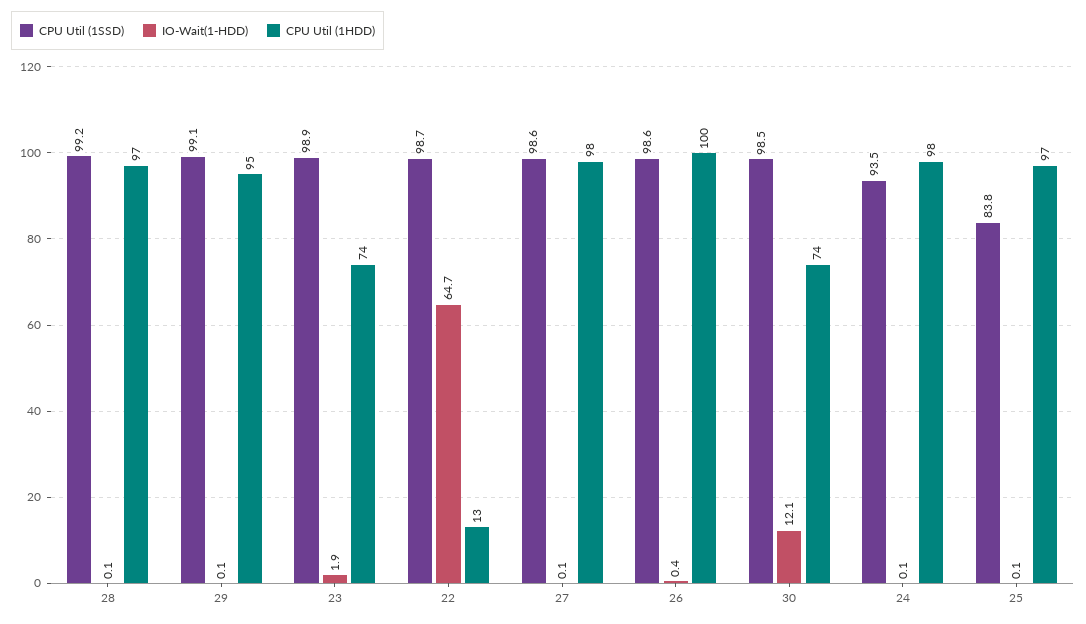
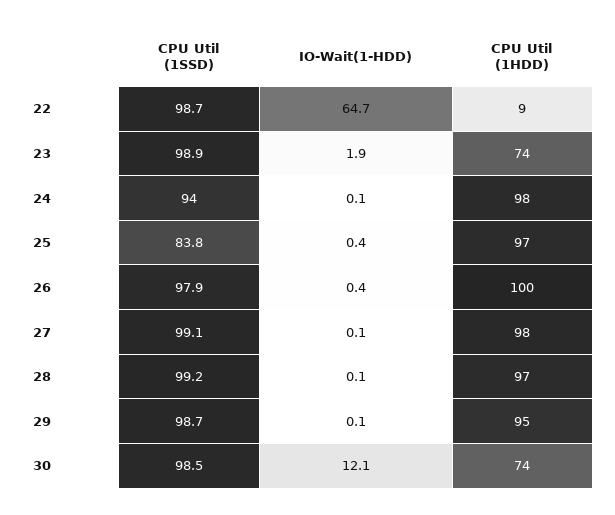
  {
    "CPU Util (1SSD)": {
      "28": 99.2,
-     "29": 99.1,
+     "29": 98.7,
      "23": 98.9,
      "22": 98.7,
-     "27": 98.6,
+     "27": 99.1,
-     "26": 98.6,
+     "26": 97.9,
      "30": 98.5,
-     "24": 93.5,
+     "24": 94,
      "25": 83.8
    },
    "IO-Wait(1-HDD)": {
      "28": 0.1,
      "29": 0.1,
      "23": 1.9,
      "22": 64.7,
      "27": 0.1,
      "26": 0.4,
      "30": 12.1,
      "24": 0.1,
-     "25": 0.1
+     "25": 0.4
    },
    "CPU Util (1HDD)": {
      "28": 97,
      "29": 95,
      "23": 74,
-     "22": 13,
+     "22": 9,
      "27": 98,
      "26": 100,
      "30": 74,
      "24": 98,
      "25": 97
    }
  }

